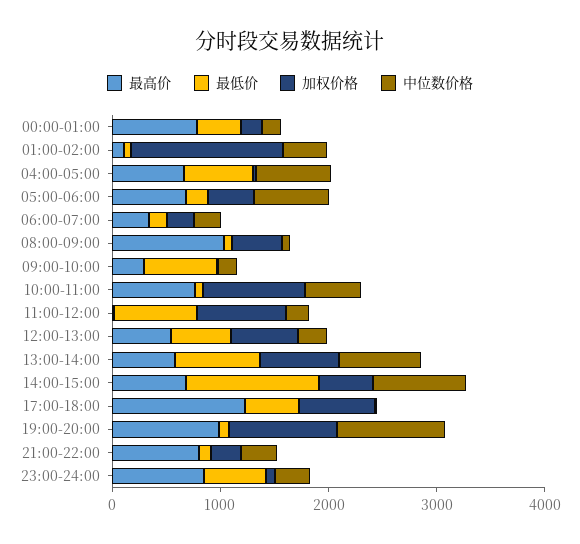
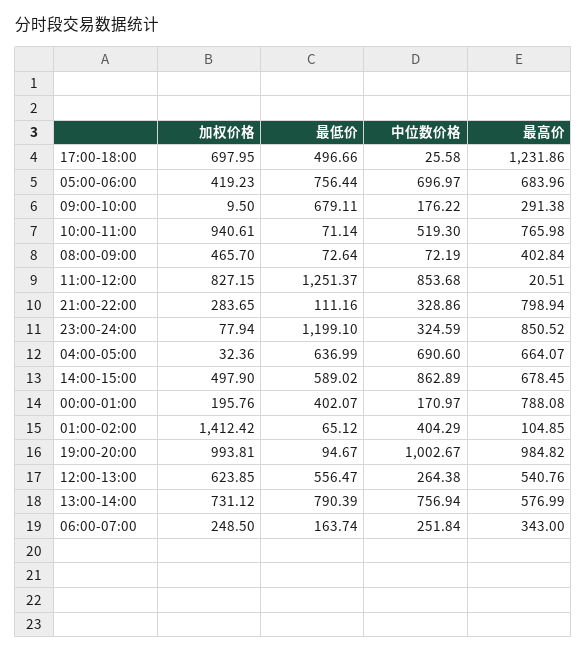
  {
    "最高价": {
      "00:00-01:00": 788.08,
      "01:00-02:00": 104.85,
      "04:00-05:00": 664.07,
      "05:00-06:00": 683.96,
      "06:00-07:00": 343,
-     "08:00-09:00": 1000,
+     "08:00-09:00": 402.84,
      "09:00-10:00": 291.38,
      "10:00-11:00": 765.98,
      "11:00-12:00": 20.51,
      "12:00-13:00": 540.76,
      "13:00-14:00": 576.99,
      "14:00-15:00": 678.45,
      "17:00-18:00": 1231.86,
      "19:00-20:00": 984.82,
      "21:00-22:00": 798.94,
      "23:00-24:00": 850.52
    },
    "最低价": {
      "00:00-01:00": 402.07,
      "01:00-02:00": 65.12,
      "04:00-05:00": 636.99,
-     "05:00-06:00": 200,
+     "05:00-06:00": 756.44,
      "06:00-07:00": 163.74,
      "08:00-09:00": 72.64,
      "09:00-10:00": 679.11,
      "10:00-11:00": 71.14,
-     "11:00-12:00": 800,
+     "11:00-12:00": 1251.37,
      "12:00-13:00": 556.47,
      "13:00-14:00": 790.39,
-     "14:00-15:00": 1200,
+     "14:00-15:00": 589.02,
      "17:00-18:00": 496.66,
      "19:00-20:00": 94.67,
      "21:00-22:00": 111.16,
-     "23:00-24:00": 600
+     "23:00-24:00": 1199.1
    },
    "加权价格": {
      "00:00-01:00": 195.76,
      "01:00-02:00": 1412.42,
      "04:00-05:00": 32.36,
      "05:00-06:00": 419.23,
      "06:00-07:00": 248.5,
      "08:00-09:00": 465.7,
      "09:00-10:00": 9.5,
      "10:00-11:00": 940.61,
      "11:00-12:00": 827.15,
      "12:00-13:00": 623.85,
      "13:00-14:00": 731.12,
      "14:00-15:00": 497.9,
      "17:00-18:00": 697.95,
      "19:00-20:00": 993.81,
      "21:00-22:00": 283.65,
      "23:00-24:00": 77.94
    },
    "中位数价格": {
      "00:00-01:00": 170.97,
      "01:00-02:00": 404.29,
      "04:00-05:00": 690.6,
      "05:00-06:00": 696.97,
      "06:00-07:00": 251.84,
      "08:00-09:00": 72.19,
      "09:00-10:00": 176.22,
      "10:00-11:00": 519.3,
-     "11:00-12:00": 200,
+     "11:00-12:00": 853.68,
      "12:00-13:00": 264.38,
      "13:00-14:00": 756.94,
      "14:00-15:00": 862.89,
      "17:00-18:00": 25.58,
      "19:00-20:00": 1002.67,
      "21:00-22:00": 328.86,
      "23:00-24:00": 324.59
    }
  }

